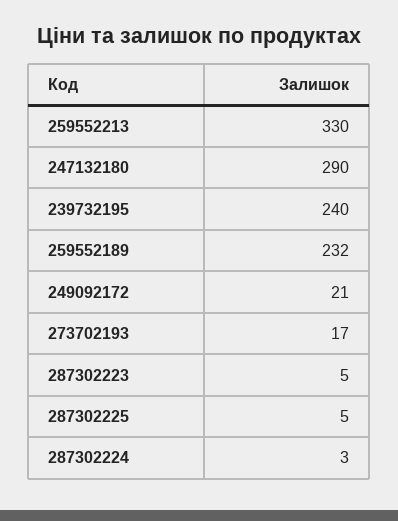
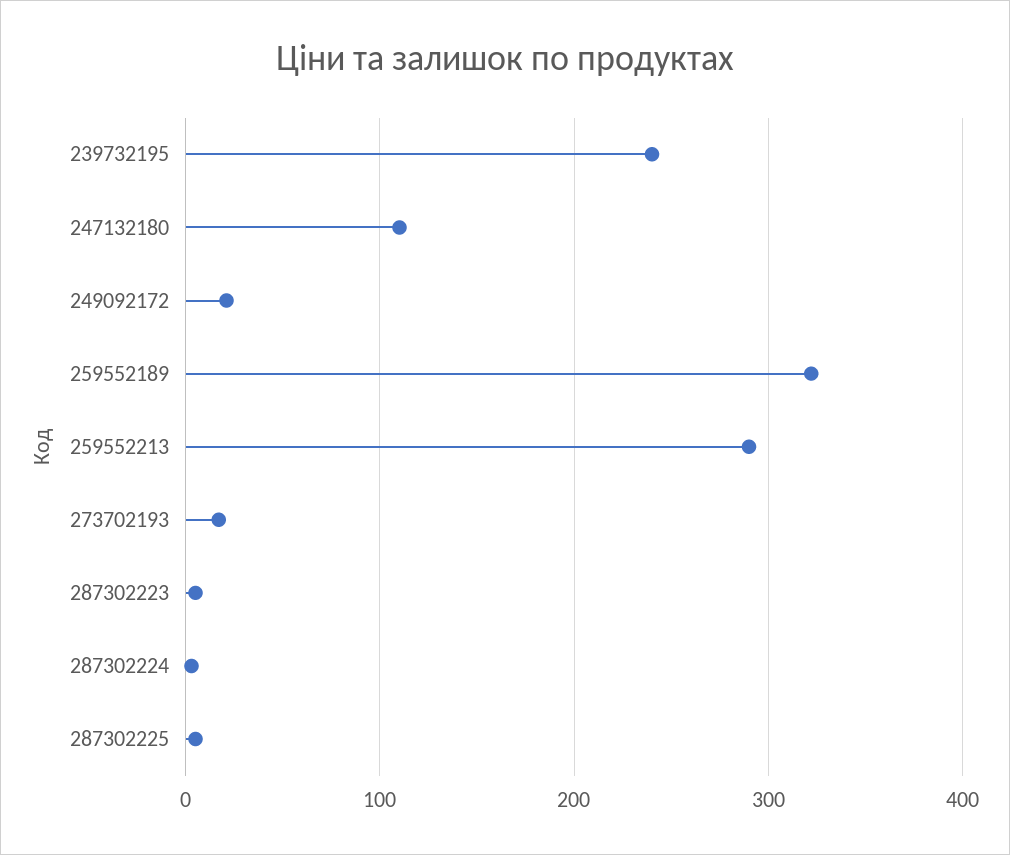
  {
-   "259552213": 330,
+   "259552213": 290,
-   "247132180": 290,
+   "247132180": 110,
    "239732195": 240,
-   "259552189": 232,
+   "259552189": 320,
    "249092172": 21,
    "273702193": 17,
    "287302223": 5,
    "287302225": 5,
    "287302224": 3
  }

